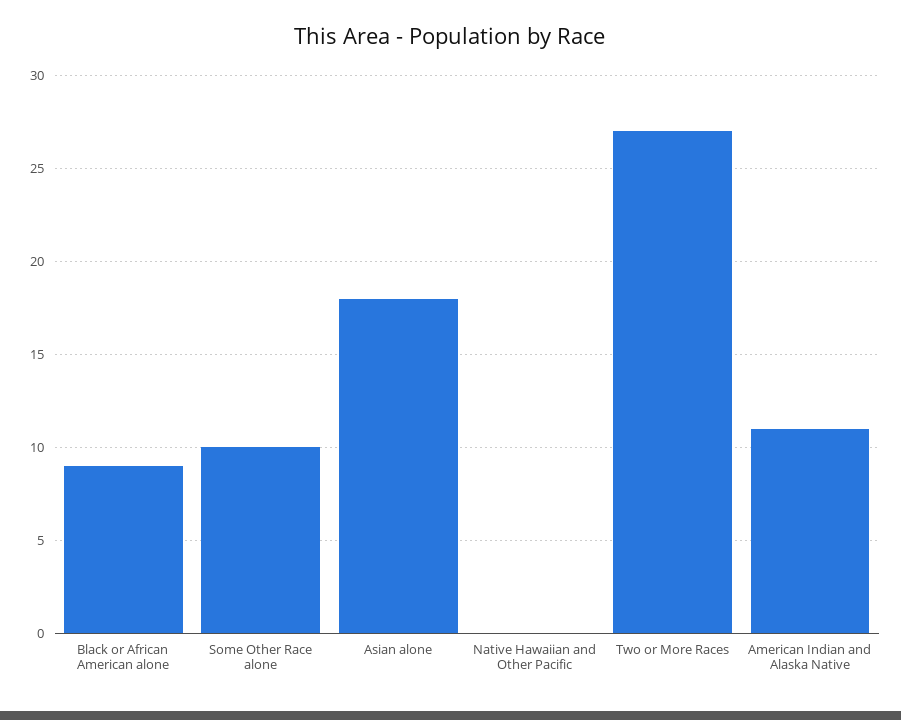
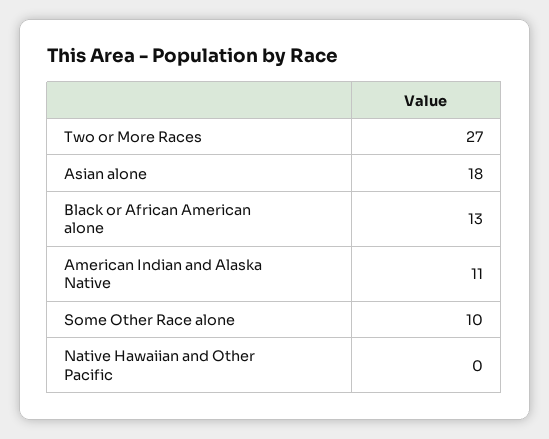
  {
-   "Black or African American alone": 9,
+   "Black or African American alone": 13,
    "Some Other Race alone": 10,
    "Asian alone": 18,
    "Native Hawaiian and Other Pacific": 0,
    "Two or More Races": 27,
    "American Indian and Alaska Native": 11
  }

